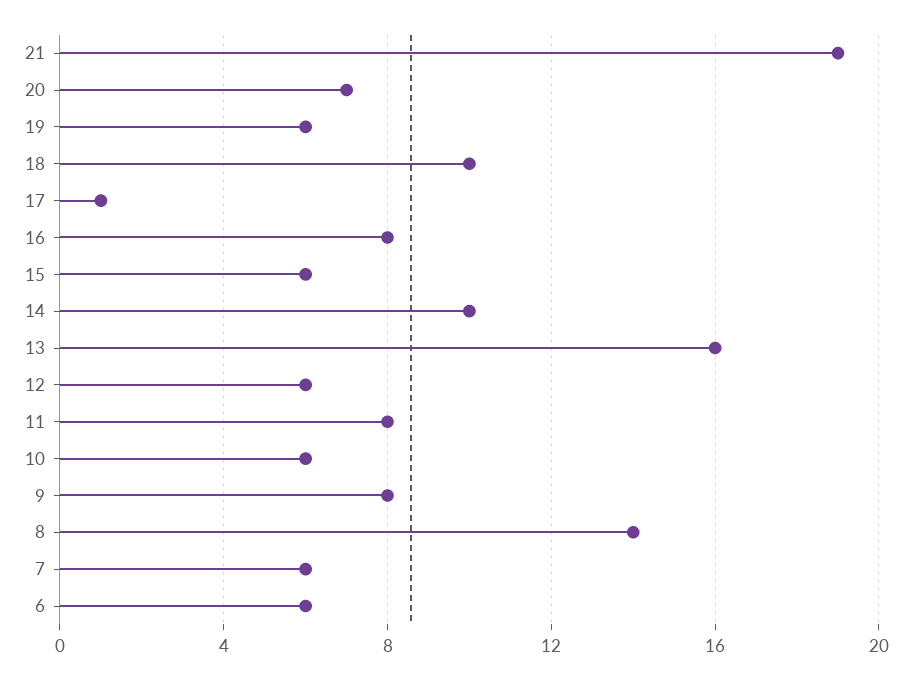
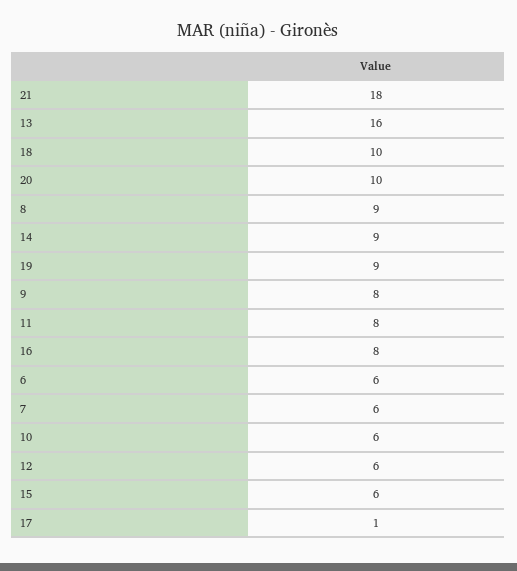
  {
-   "21": 19,
+   "21": 18,
-   "20": 7,
+   "20": 10,
-   "19": 6,
+   "19": 9,
    "18": 10,
    "17": 1,
    "16": 8,
    "15": 6,
-   "14": 10,
+   "14": 9,
    "13": 16,
    "12": 6,
    "11": 8,
    "10": 6,
    "9": 8,
-   "8": 14,
+   "8": 9,
    "7": 6,
    "6": 6
  }

